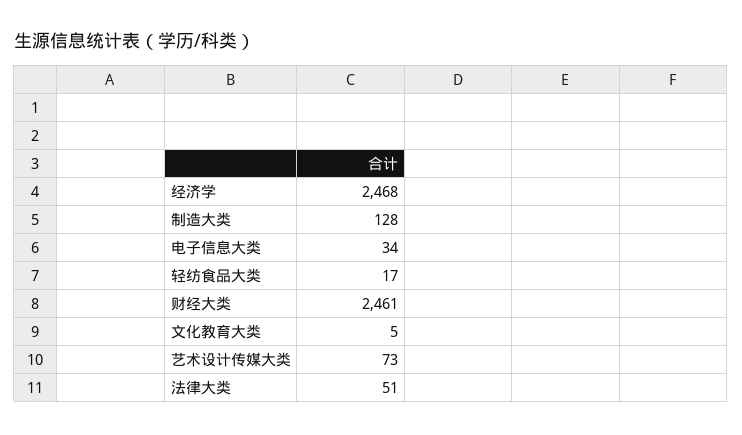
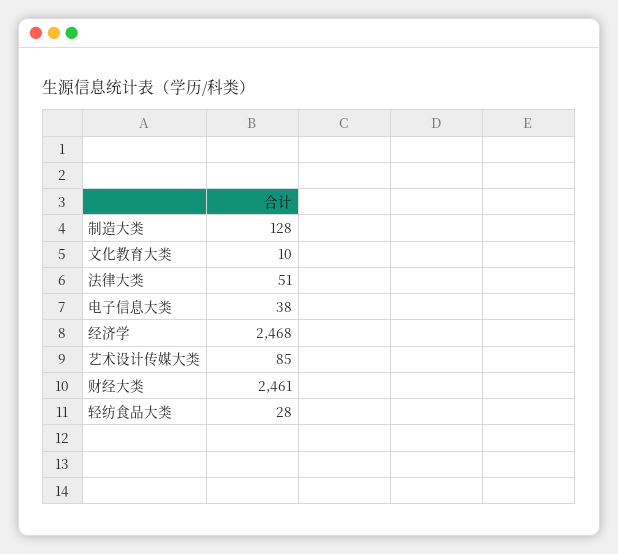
  {
    "经济学": 2468,
    "制造大类": 128,
-   "电子信息大类": 34,
+   "电子信息大类": 38,
-   "轻纺食品大类": 17,
+   "轻纺食品大类": 28,
    "财经大类": 2461,
-   "文化教育大类": 5,
+   "文化教育大类": 10,
-   "艺术设计传媒大类": 73,
+   "艺术设计传媒大类": 85,
    "法律大类": 51
  }

